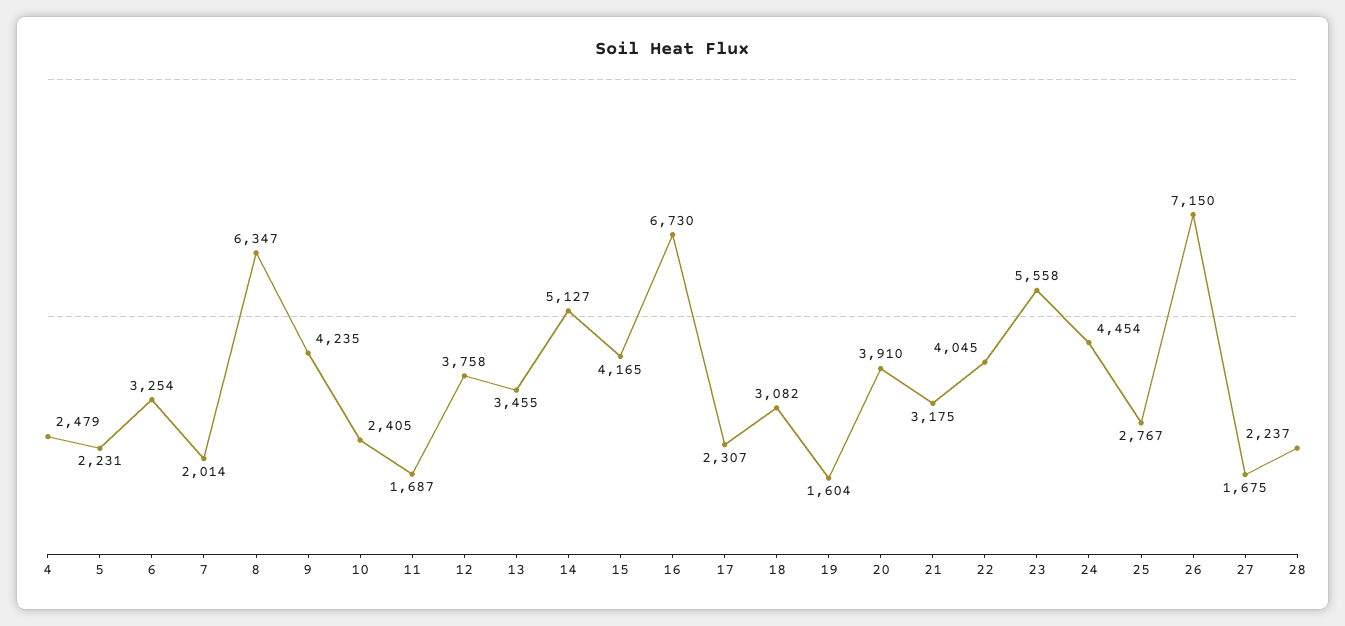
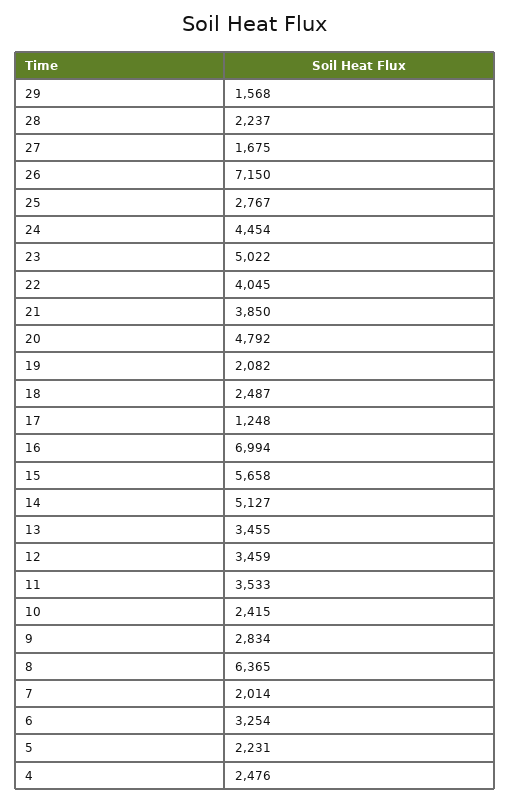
  {
-   "4": 2479,
+   "4": 2476,
    "5": 2231,
    "6": 3254,
    "7": 2014,
-   "8": 6347,
+   "8": 6365,
-   "9": 4235,
+   "9": 2834,
-   "10": 2405,
+   "10": 2415,
-   "11": 1687,
+   "11": 3533,
-   "12": 3758,
+   "12": 3459,
    "13": 3455,
    "14": 5127,
-   "15": 4165,
+   "15": 5658,
-   "16": 6730,
+   "16": 6994,
-   "17": 2307,
+   "17": 1248,
-   "18": 3082,
+   "18": 2487,
-   "19": 1604,
+   "19": 2082,
-   "20": 3910,
+   "20": 4792,
-   "21": 3175,
+   "21": 3850,
    "22": 4045,
-   "23": 5558,
+   "23": 5022,
    "24": 4454,
    "25": 2767,
    "26": 7150,
    "27": 1675,
-   "28": 2237
+   "28": 2237,
+   "29": 1568
  }

